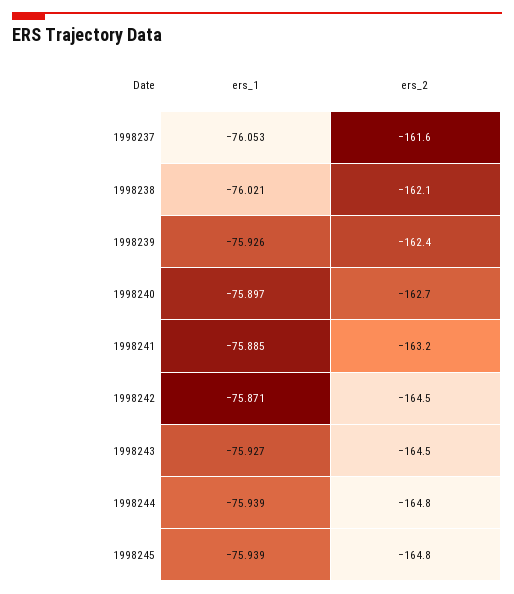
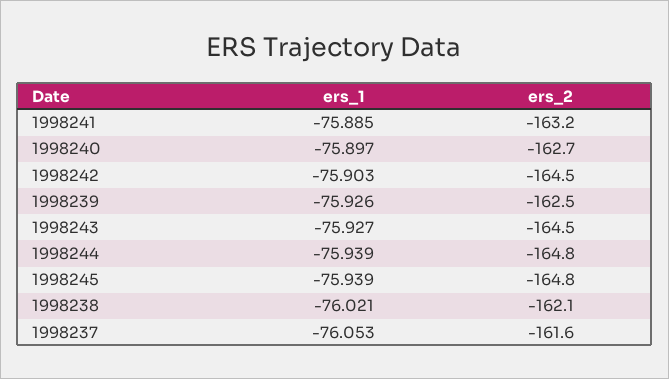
  {
    "ers_1": {
      "1998237": -76.053,
      "1998238": -76.021,
      "1998239": -75.926,
      "1998240": -75.897,
      "1998241": -75.885,
-     "1998242": -75.871,
+     "1998242": -75.903,
      "1998243": -75.927,
      "1998244": -75.939,
      "1998245": -75.939
    },
    "ers_2": {
      "1998237": -161.6,
      "1998238": -162.1,
-     "1998239": -162.4,
+     "1998239": -162.5,
      "1998240": -162.7,
      "1998241": -163.2,
      "1998242": -164.5,
      "1998243": -164.5,
      "1998244": -164.8,
      "1998245": -164.8
    }
  }

